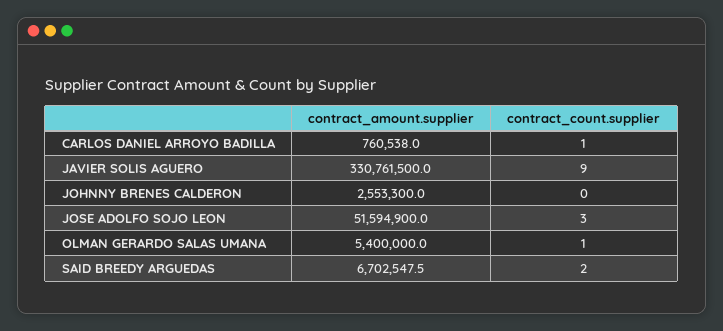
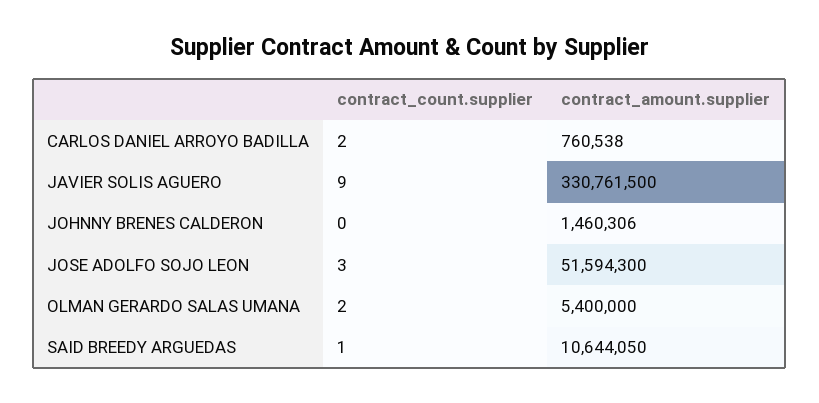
  {
    "contract_amount.supplier": {
      "CARLOS DANIEL ARROYO BADILLA": 760538,
      "JAVIER SOLIS AGUERO": 330761500,
-     "JOHNNY BRENES CALDERON": 2553300,
+     "JOHNNY BRENES CALDERON": 1460306,
-     "JOSE ADOLFO SOJO LEON": 51594900,
+     "JOSE ADOLFO SOJO LEON": 51594300,
      "OLMAN GERARDO SALAS UMANA": 5400000,
-     "SAID BREEDY ARGUEDAS": 6702547.5
+     "SAID BREEDY ARGUEDAS": 10644050
    },
    "contract_count.supplier": {
-     "CARLOS DANIEL ARROYO BADILLA": 1,
+     "CARLOS DANIEL ARROYO BADILLA": 2,
      "JAVIER SOLIS AGUERO": 9,
      "JOHNNY BRENES CALDERON": 0,
      "JOSE ADOLFO SOJO LEON": 3,
-     "OLMAN GERARDO SALAS UMANA": 1,
+     "OLMAN GERARDO SALAS UMANA": 2,
-     "SAID BREEDY ARGUEDAS": 2
+     "SAID BREEDY ARGUEDAS": 1
    }
  }

